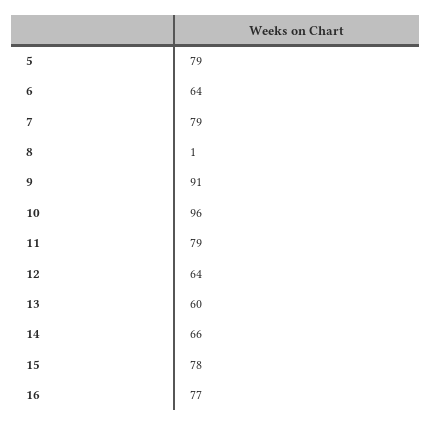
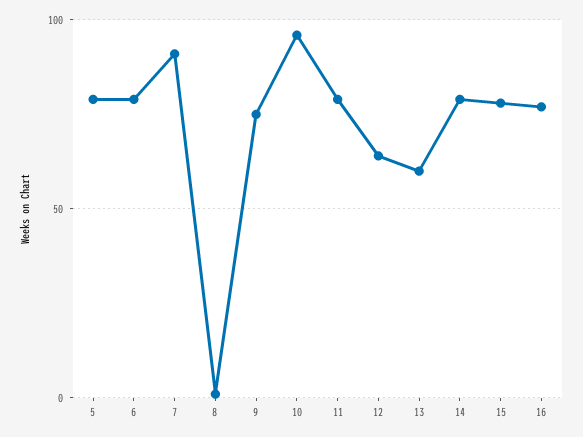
  {
    "5": 79,
-   "6": 64,
+   "6": 80,
-   "7": 79,
+   "7": 90,
    "8": 1,
-   "9": 91,
+   "9": 75,
    "10": 96,
    "11": 79,
    "12": 64,
    "13": 60,
-   "14": 66,
+   "14": 80,
    "15": 78,
    "16": 77
  }

